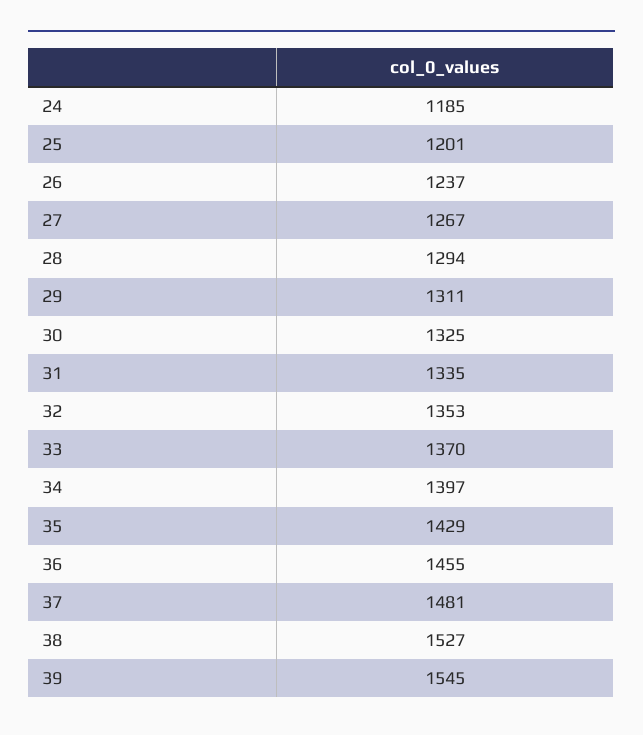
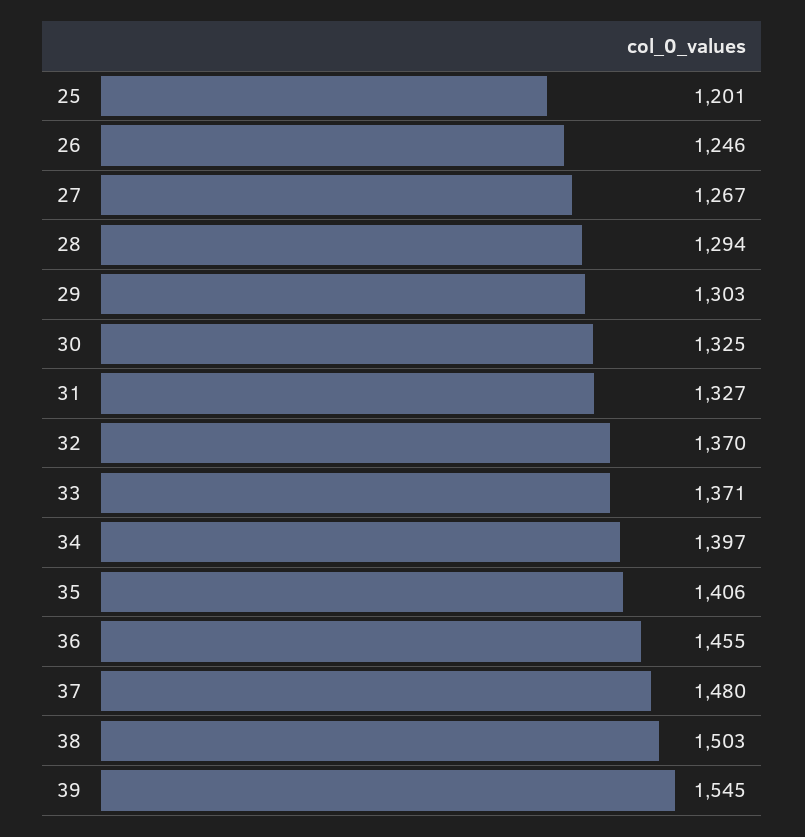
  {
-   "24": 1185,
    "25": 1201,
-   "26": 1237,
+   "26": 1246,
    "27": 1267,
    "28": 1294,
-   "29": 1311,
+   "29": 1303,
    "30": 1325,
-   "31": 1335,
+   "31": 1327,
-   "32": 1353,
+   "32": 1370,
-   "33": 1370,
+   "33": 1371,
    "34": 1397,
-   "35": 1429,
+   "35": 1406,
    "36": 1455,
-   "37": 1481,
+   "37": 1480,
-   "38": 1527,
+   "38": 1503,
    "39": 1545
  }

